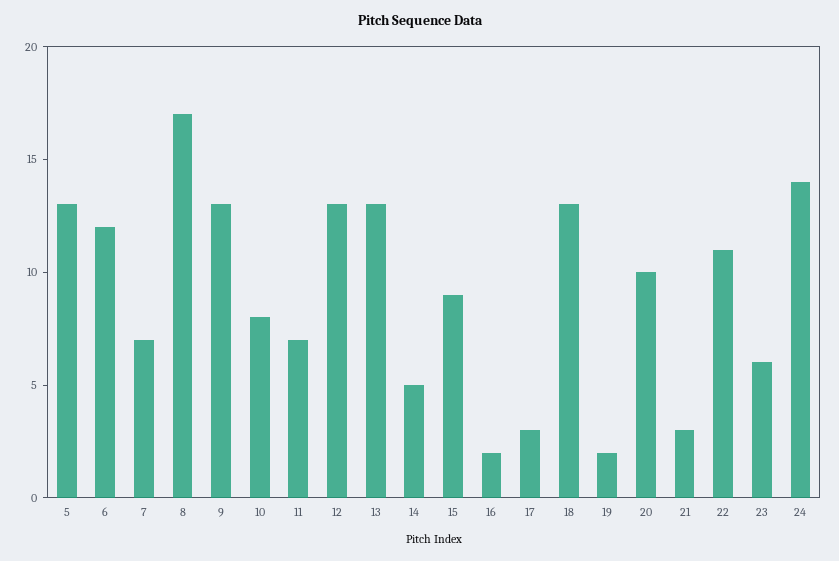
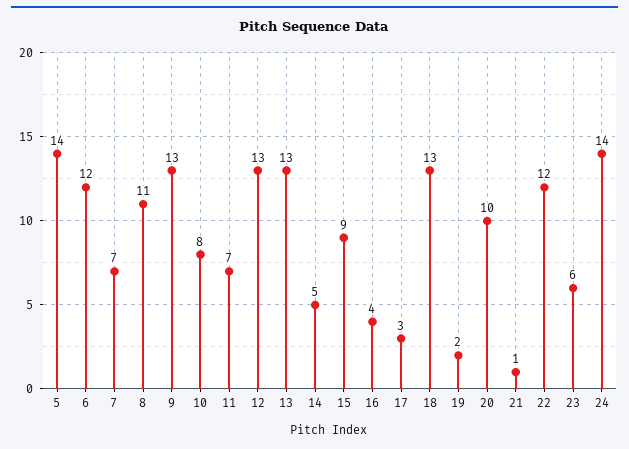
  {
-   "5": 13,
+   "5": 14,
    "6": 12,
    "7": 7,
-   "8": 17,
+   "8": 11,
    "9": 13,
    "10": 8,
    "11": 7,
    "12": 13,
    "13": 13,
    "14": 5,
    "15": 9,
-   "16": 2,
+   "16": 4,
    "17": 3,
    "18": 13,
    "19": 2,
    "20": 10,
-   "21": 3,
+   "21": 1,
-   "22": 11,
+   "22": 12,
    "23": 6,
    "24": 14
  }

